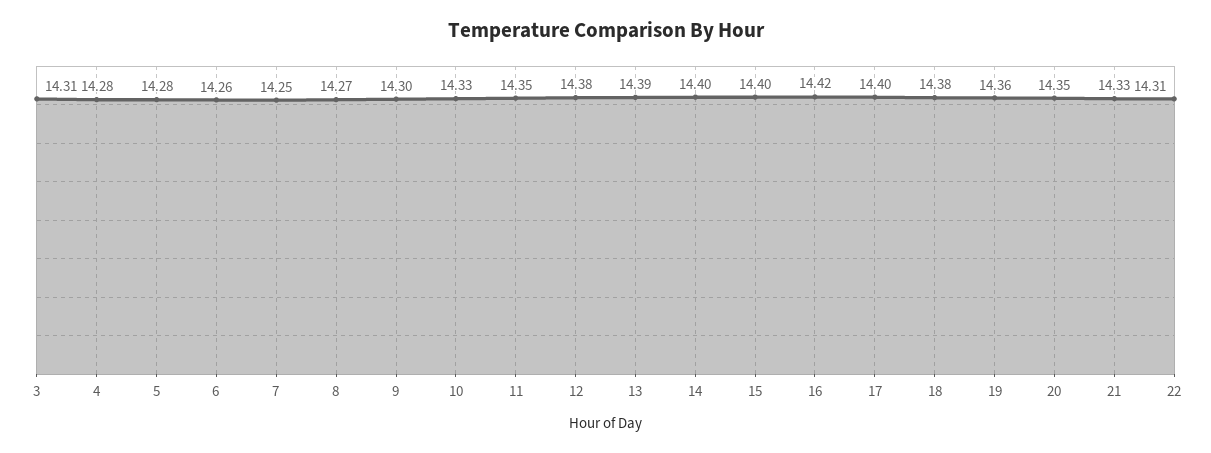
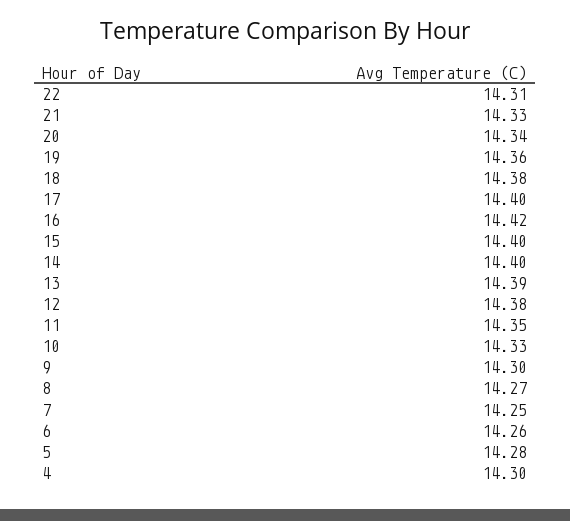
  {
-   "3": 14.31,
-   "4": 14.28,
+   "4": 14.3,
    "5": 14.28,
    "6": 14.26,
    "7": 14.25,
    "8": 14.27,
    "9": 14.3,
    "10": 14.33,
    "11": 14.35,
    "12": 14.38,
    "13": 14.39,
    "14": 14.4,
    "15": 14.4,
    "16": 14.42,
    "17": 14.4,
    "18": 14.38,
    "19": 14.36,
-   "20": 14.35,
+   "20": 14.34,
    "21": 14.33,
    "22": 14.31
  }

